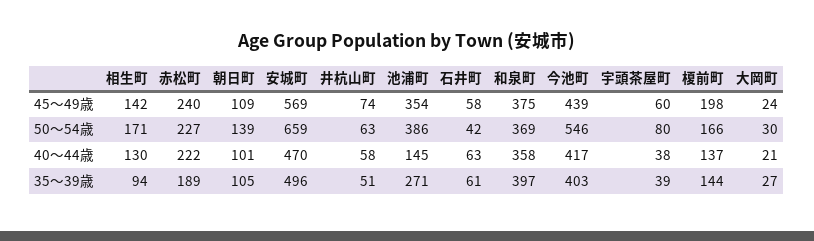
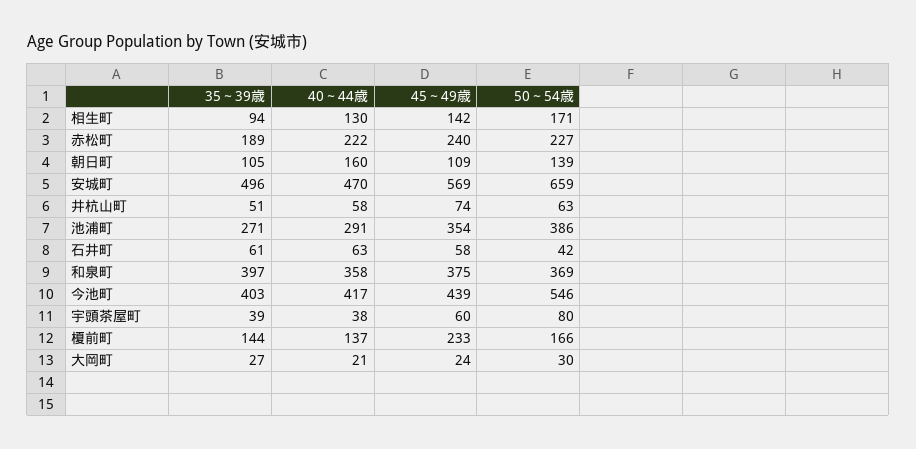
  {
    "相生町": {
      "45～49歳": 142,
      "50～54歳": 171,
      "40～44歳": 130,
      "35～39歳": 94
    },
    "赤松町": {
      "45～49歳": 240,
      "50～54歳": 227,
      "40～44歳": 222,
      "35～39歳": 189
    },
    "朝日町": {
      "45～49歳": 109,
      "50～54歳": 139,
-     "40～44歳": 101,
+     "40～44歳": 160,
      "35～39歳": 105
    },
    "安城町": {
      "45～49歳": 569,
      "50～54歳": 659,
      "40～44歳": 470,
      "35～39歳": 496
    },
    "井杭山町": {
      "45～49歳": 74,
      "50～54歳": 63,
      "40～44歳": 58,
      "35～39歳": 51
    },
    "池浦町": {
      "45～49歳": 354,
      "50～54歳": 386,
-     "40～44歳": 145,
+     "40～44歳": 291,
      "35～39歳": 271
    },
    "石井町": {
      "45～49歳": 58,
      "50～54歳": 42,
      "40～44歳": 63,
      "35～39歳": 61
    },
    "和泉町": {
      "45～49歳": 375,
      "50～54歳": 369,
      "40～44歳": 358,
      "35～39歳": 397
    },
    "今池町": {
      "45～49歳": 439,
      "50～54歳": 546,
      "40～44歳": 417,
      "35～39歳": 403
    },
    "宇頭茶屋町": {
      "45～49歳": 60,
      "50～54歳": 80,
      "40～44歳": 38,
      "35～39歳": 39
    },
    "榎前町": {
-     "45～49歳": 198,
+     "45～49歳": 233,
      "50～54歳": 166,
      "40～44歳": 137,
      "35～39歳": 144
    },
    "大岡町": {
      "45～49歳": 24,
      "50～54歳": 30,
      "40～44歳": 21,
      "35～39歳": 27
    }
  }

